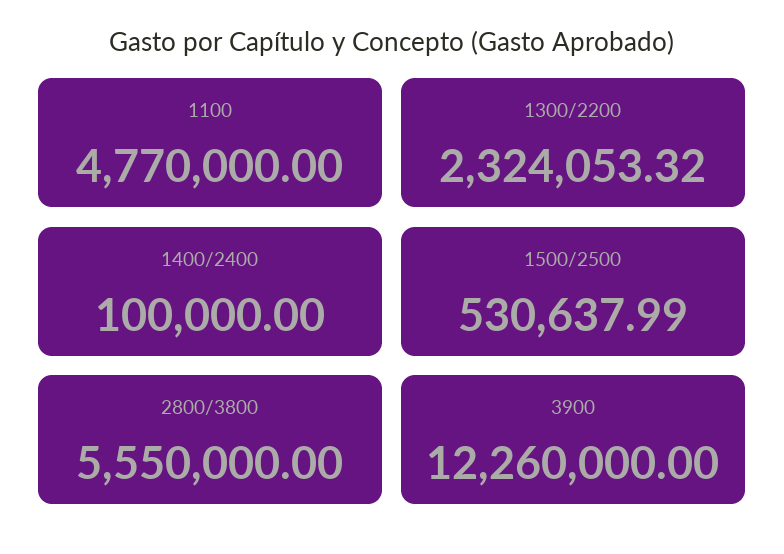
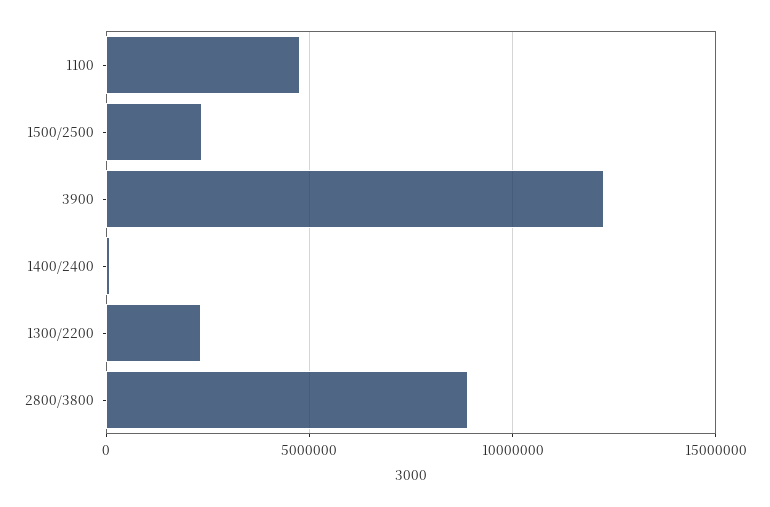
  {
    "1100": 4770000,
    "1300/2200": 2324053.32,
    "1400/2400": 100000,
-   "1500/2500": 530637.99,
+   "1500/2500": 2500000,
-   "2800/3800": 5550000,
+   "2800/3800": 9000000,
    "3900": 12260000
  }

